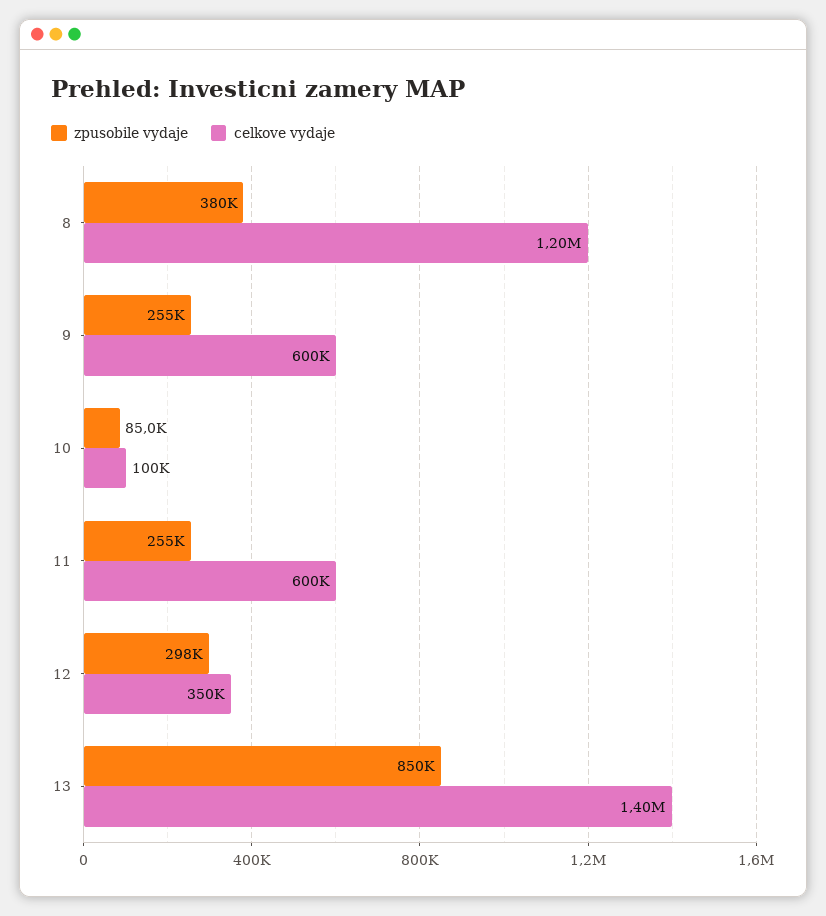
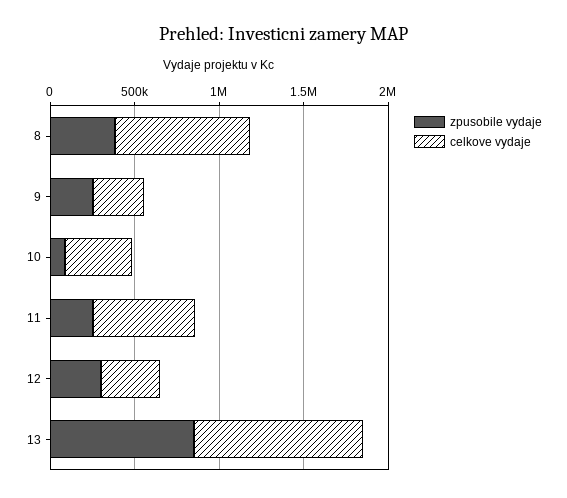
  {
    "zpusobile vydaje": {
      "8": 380000,
      "9": 255000,
      "10": 85000,
      "11": 255000,
      "12": 298000,
      "13": 850000
    },
    "celkove vydaje": {
-     "8": 1200000,
+     "8": 800000,
-     "9": 600000,
+     "9": 300000,
-     "10": 100000,
+     "10": 400000,
      "11": 600000,
      "12": 350000,
-     "13": 1400000
+     "13": 1000000
    }
  }

